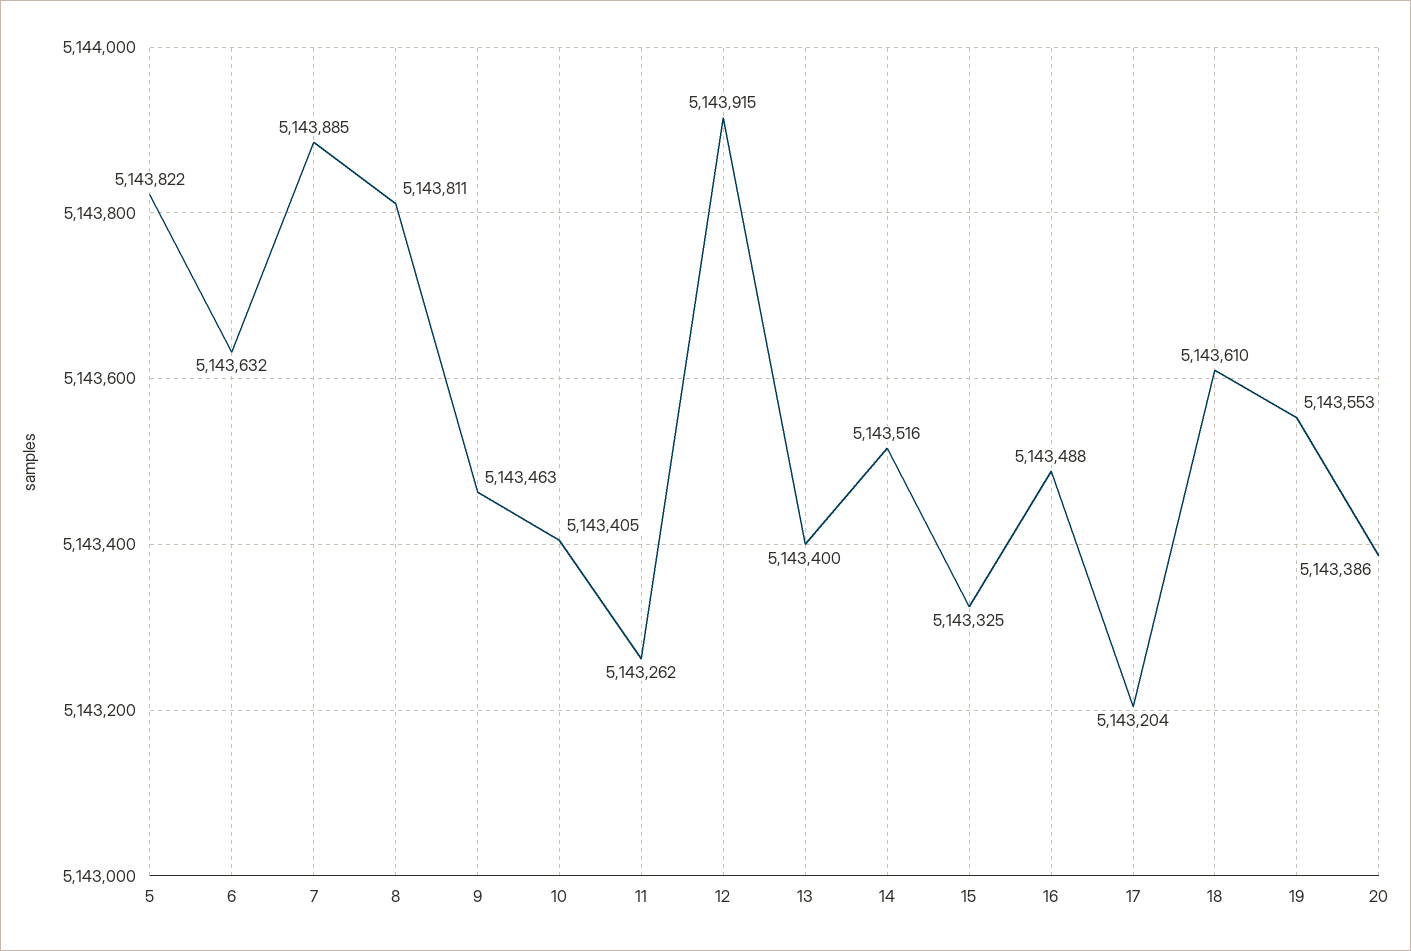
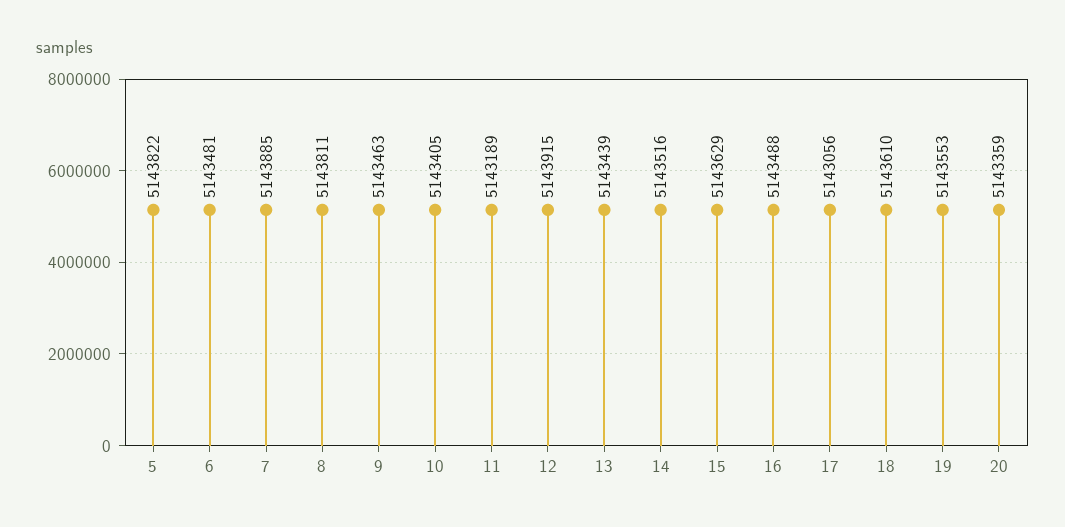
  {
    "5": 5143822,
-   "6": 5143632,
+   "6": 5143481,
    "7": 5143885,
    "8": 5143811,
    "9": 5143463,
    "10": 5143405,
-   "11": 5143262,
+   "11": 5143189,
    "12": 5143915,
-   "13": 5143400,
+   "13": 5143439,
    "14": 5143516,
-   "15": 5143325,
+   "15": 5143629,
    "16": 5143488,
-   "17": 5143204,
+   "17": 5143056,
    "18": 5143610,
    "19": 5143553,
-   "20": 5143386
+   "20": 5143359
  }

